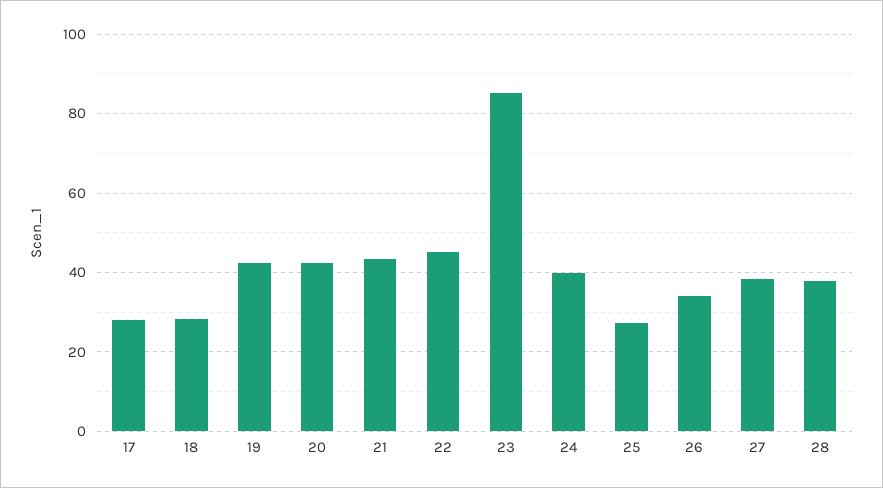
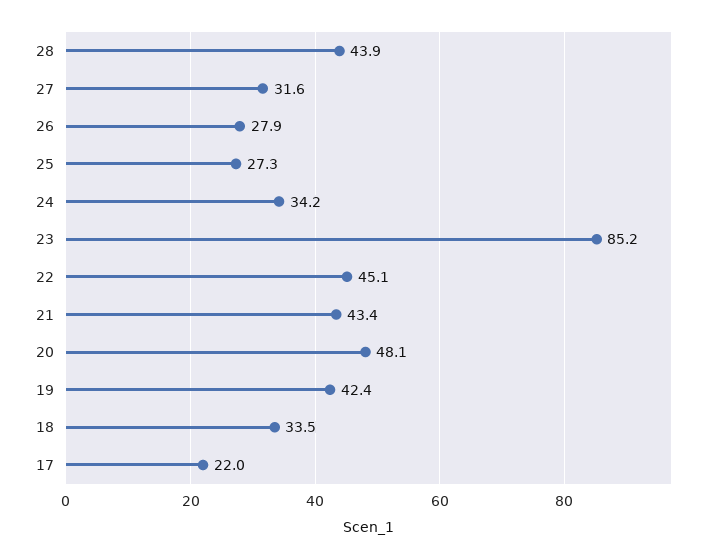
  {
-   "17": 28,
+   "17": 22,
-   "18": 28,
+   "18": 33.5,
    "19": 42.4,
-   "20": 42,
+   "20": 48.1,
    "21": 43.4,
    "22": 45.1,
    "23": 85.2,
-   "24": 40,
+   "24": 34.2,
    "25": 27.3,
-   "26": 34,
+   "26": 27.9,
-   "27": 38,
+   "27": 31.6,
-   "28": 38
+   "28": 43.9
  }

